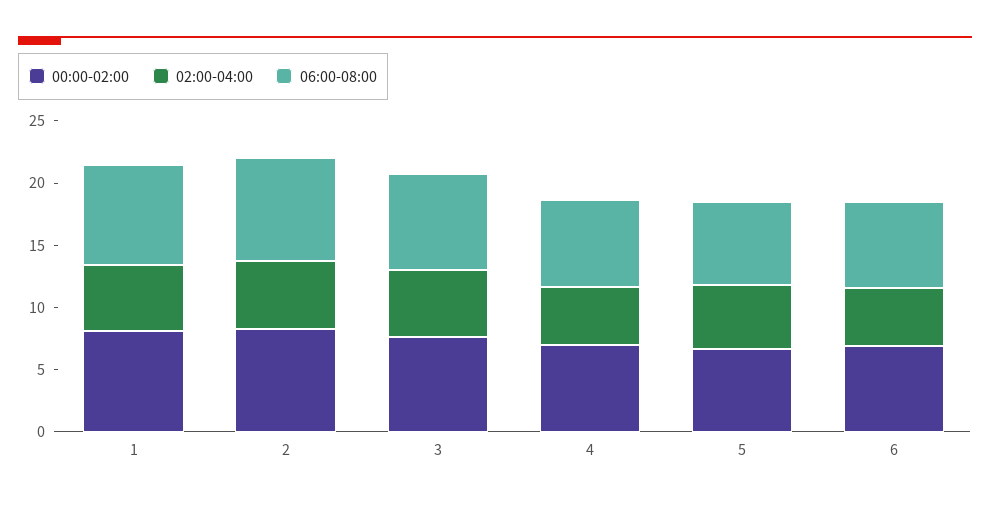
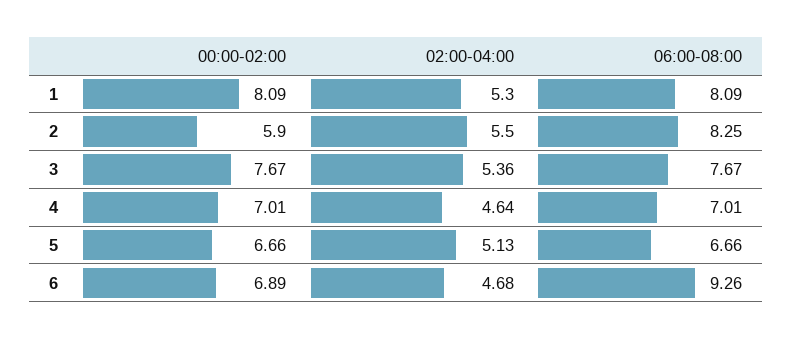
  {
    "00:00-02:00": {
      "1": 8.09,
-     "2": 8,
+     "2": 5.9,
      "3": 7.67,
      "4": 7.01,
      "5": 6.66,
      "6": 6.89
    },
    "02:00-04:00": {
      "1": 5.3,
      "2": 5.5,
      "3": 5.36,
      "4": 4.64,
      "5": 5.13,
      "6": 4.68
    },
    "06:00-08:00": {
      "1": 8.09,
      "2": 8.25,
      "3": 7.67,
      "4": 7.01,
      "5": 6.66,
-     "6": 7
+     "6": 9.26
    }
  }

